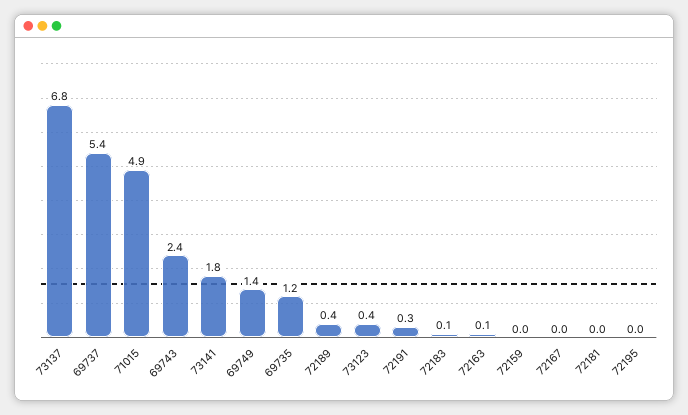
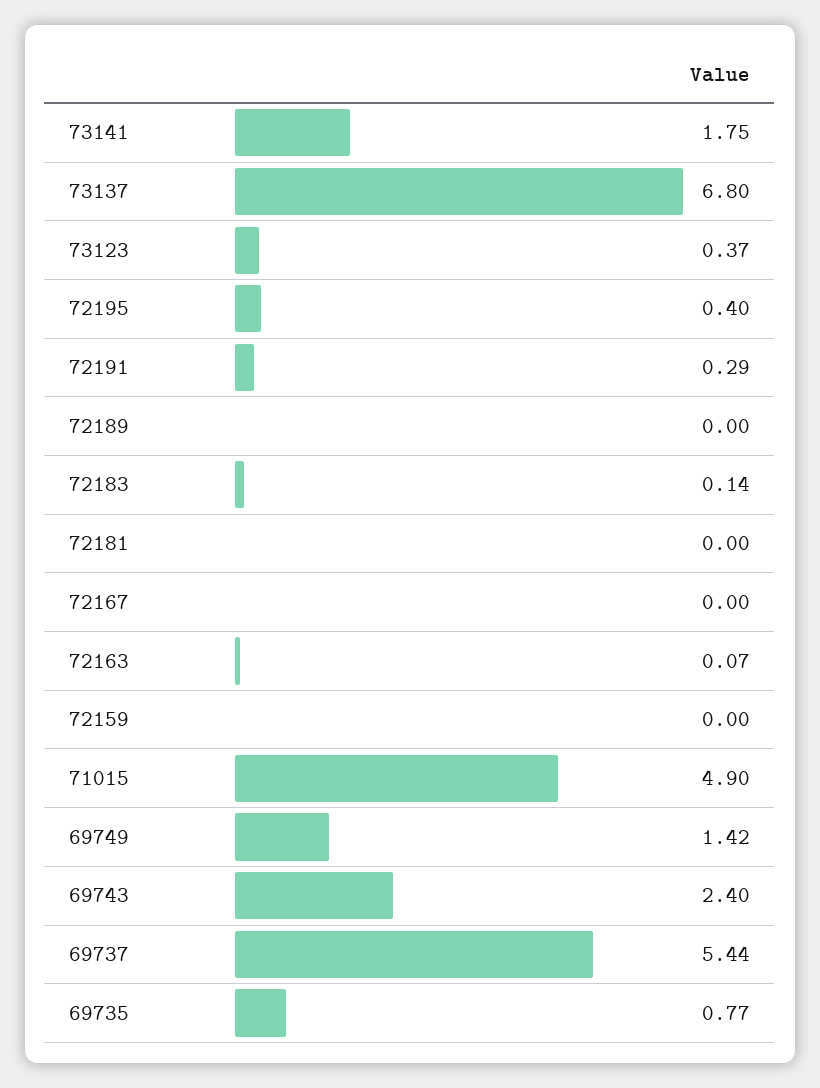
  {
    "73137": 6.8,
    "69737": 5.44,
    "71015": 4.9,
    "69743": 2.4,
    "73141": 1.75,
    "69749": 1.42,
-   "69735": 1.2,
+   "69735": 0.77,
-   "72189": 0.4,
+   "72189": 0,
    "73123": 0.37,
    "72191": 0.29,
    "72183": 0.14,
    "72163": 0.07,
    "72159": 0,
    "72167": 0,
    "72181": 0,
-   "72195": 0
+   "72195": 0.4
  }

